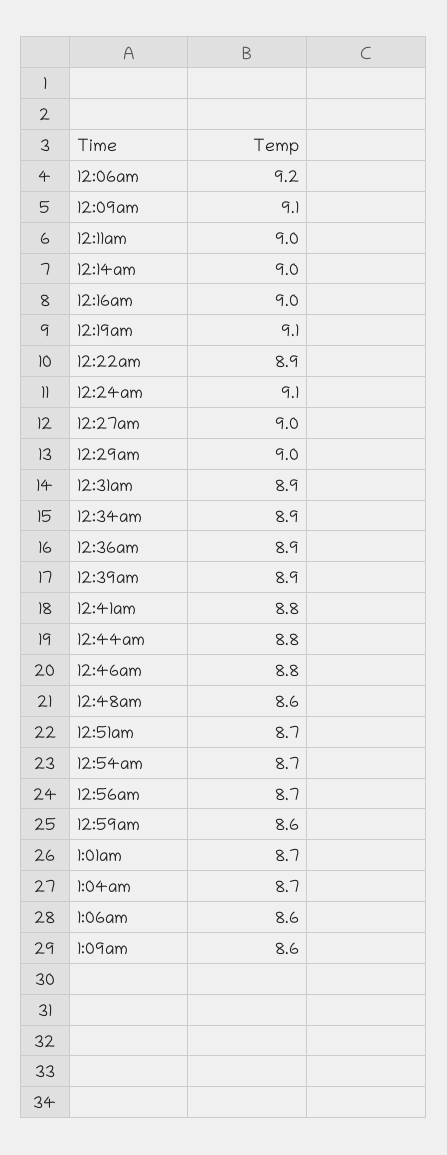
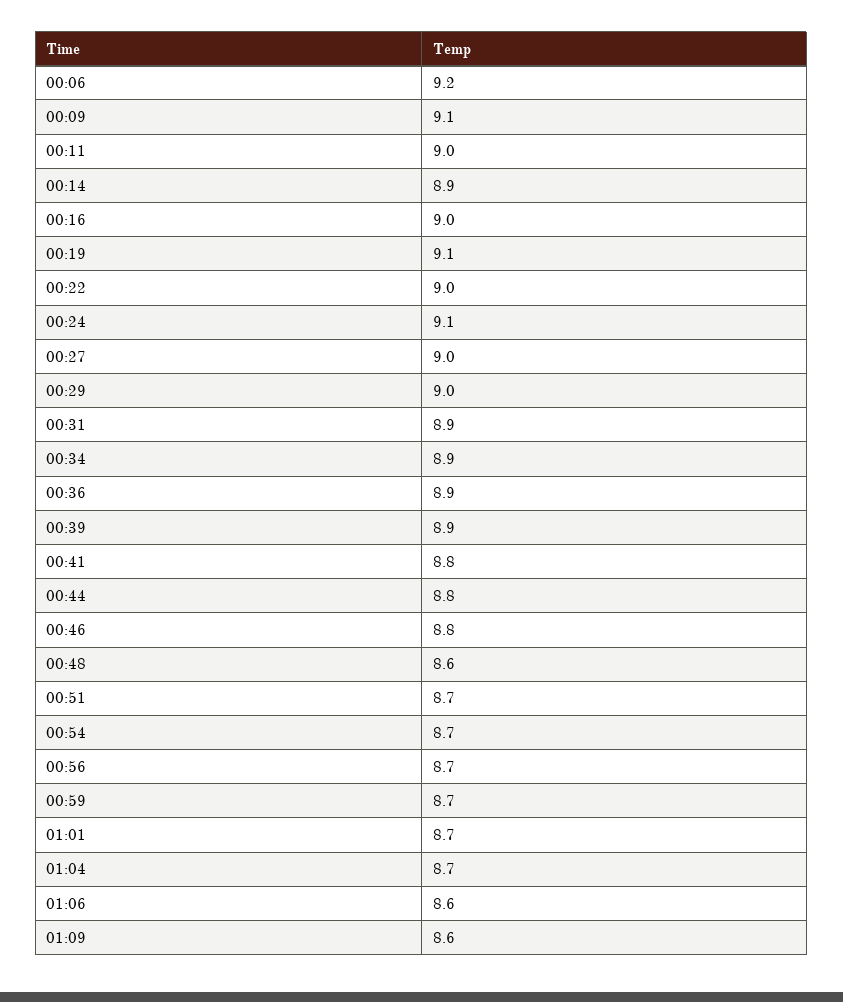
  {
    "12:06am": 9.2,
    "12:09am": 9.1,
    "12:11am": 9,
-   "12:14am": 9,
+   "12:14am": 8.9,
    "12:16am": 9,
    "12:19am": 9.1,
-   "12:22am": 8.9,
+   "12:22am": 9,
    "12:24am": 9.1,
    "12:27am": 9,
    "12:29am": 9,
    "12:31am": 8.9,
    "12:34am": 8.9,
    "12:36am": 8.9,
    "12:39am": 8.9,
    "12:41am": 8.8,
    "12:44am": 8.8,
    "12:46am": 8.8,
    "12:48am": 8.6,
    "12:51am": 8.7,
    "12:54am": 8.7,
    "12:56am": 8.7,
-   "12:59am": 8.6,
+   "12:59am": 8.7,
    "1:01am": 8.7,
    "1:04am": 8.7,
    "1:06am": 8.6,
    "1:09am": 8.6
  }

